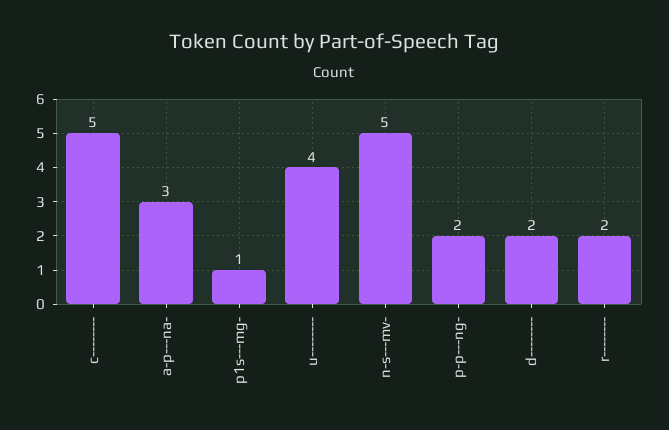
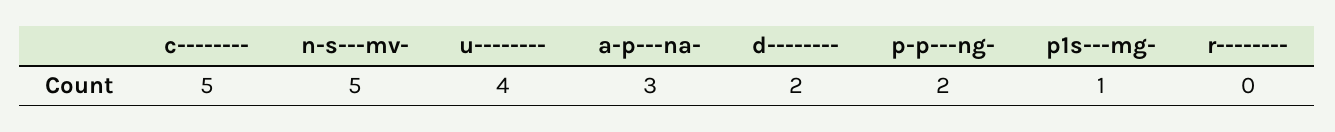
  {
    "c--------": 5,
    "a-p---na-": 3,
    "p1s---mg-": 1,
    "u--------": 4,
    "n-s---mv-": 5,
    "p-p---ng-": 2,
    "d--------": 2,
-   "r--------": 2
+   "r--------": 0
  }

